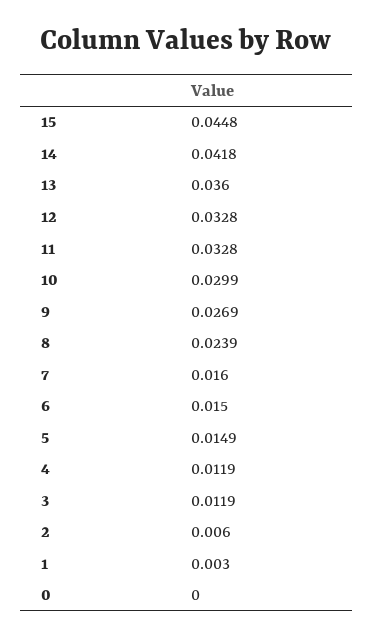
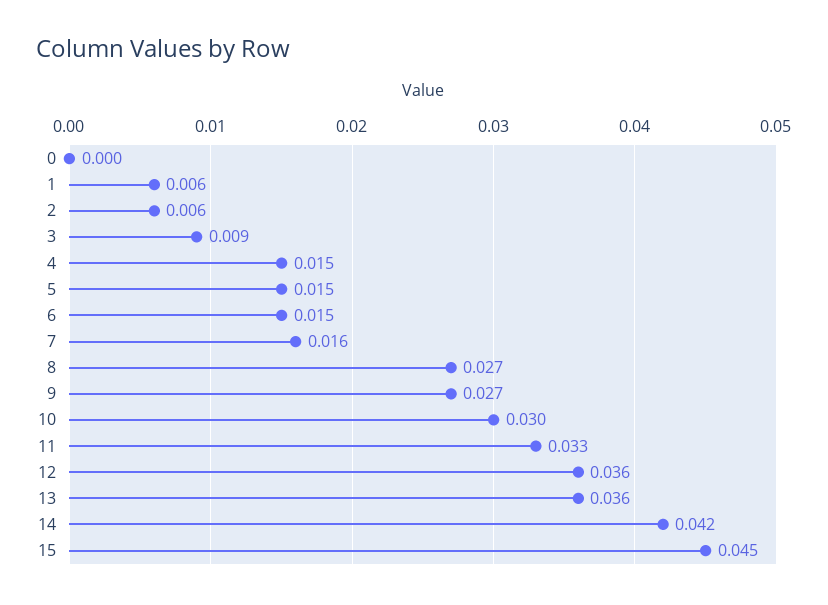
  {
    "15": 0.0448,
    "14": 0.0418,
    "13": 0.036,
-   "12": 0.0328,
+   "12": 0.036,
    "11": 0.0328,
    "10": 0.0299,
    "9": 0.0269,
-   "8": 0.0239,
+   "8": 0.027,
    "7": 0.016,
    "6": 0.015,
    "5": 0.0149,
-   "4": 0.0119,
+   "4": 0.015,
-   "3": 0.0119,
+   "3": 0.009,
    "2": 0.006,
-   "1": 0.003,
+   "1": 0.006,
    "0": 0
  }

